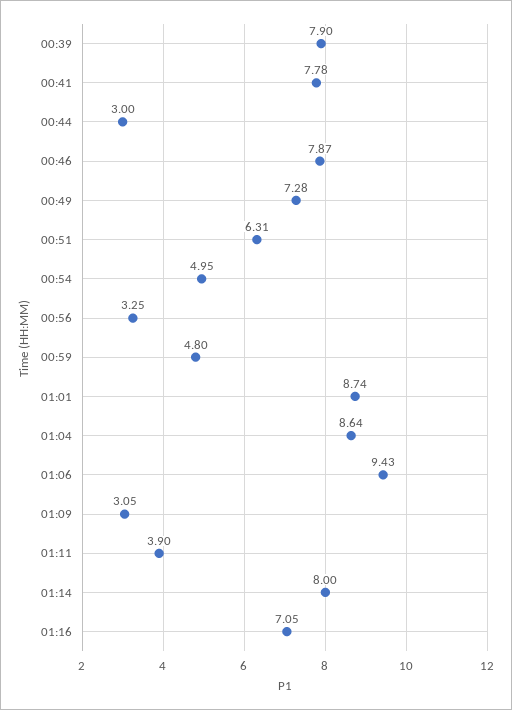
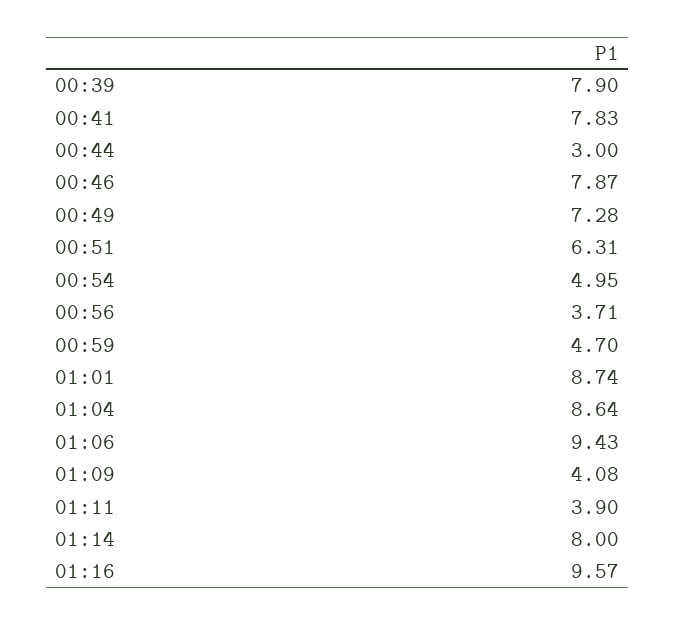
  {
    "00:39": 7.9,
-   "00:41": 7.78,
+   "00:41": 7.83,
    "00:44": 3,
    "00:46": 7.87,
    "00:49": 7.28,
    "00:51": 6.31,
    "00:54": 4.95,
-   "00:56": 3.25,
+   "00:56": 3.71,
-   "00:59": 4.8,
+   "00:59": 4.7,
    "01:01": 8.74,
    "01:04": 8.64,
    "01:06": 9.43,
-   "01:09": 3.05,
+   "01:09": 4.08,
    "01:11": 3.9,
    "01:14": 8,
-   "01:16": 7.05
+   "01:16": 9.57
  }

